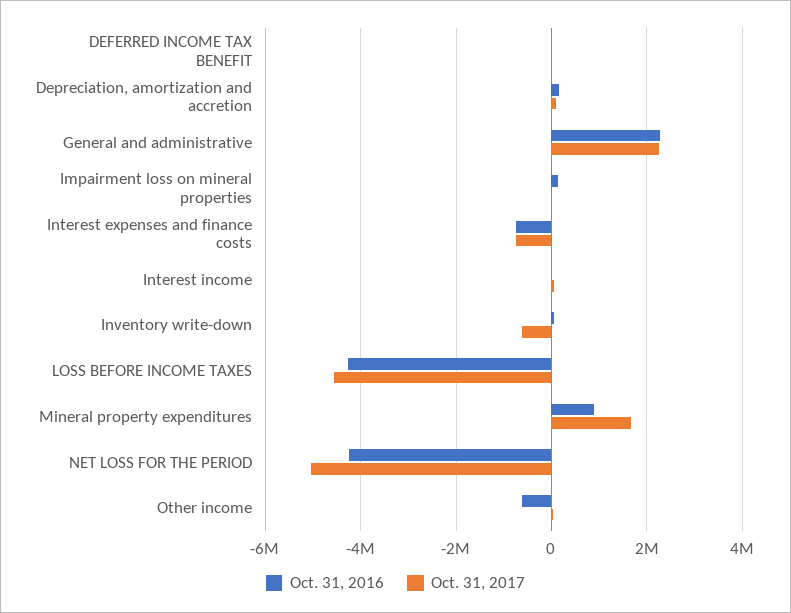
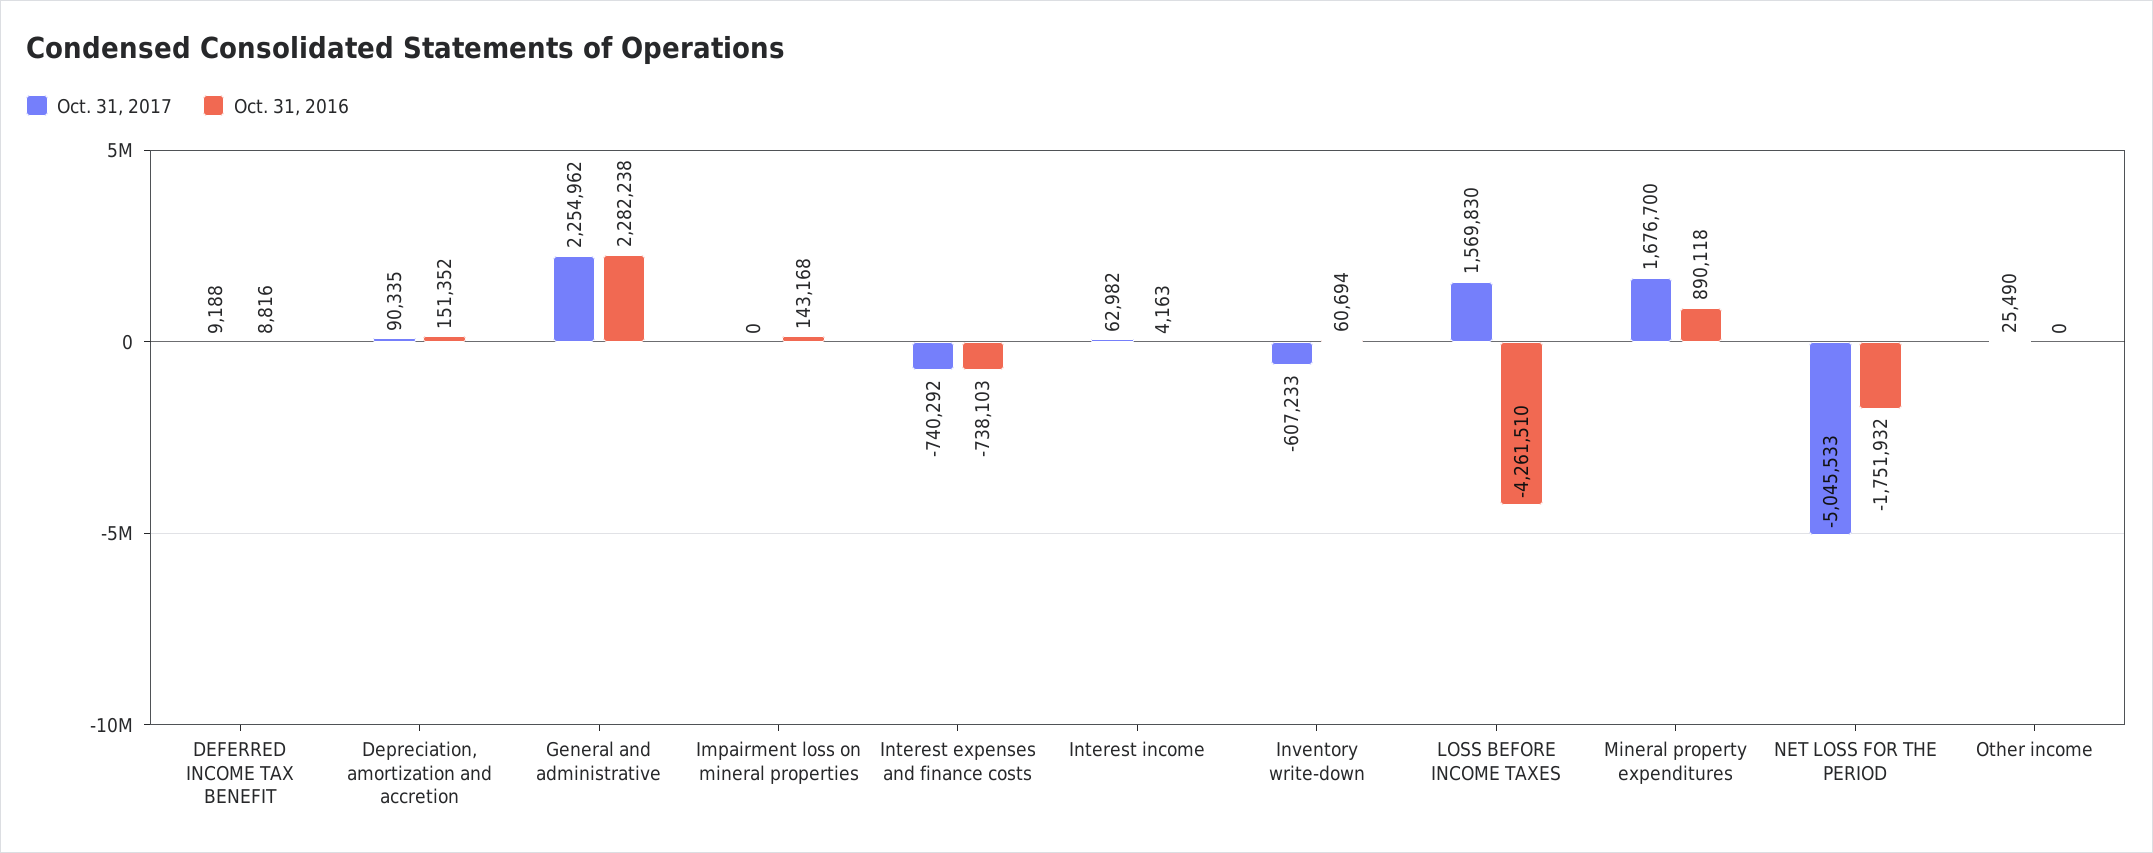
  {
    "Oct. 31, 2016": {
      "DEFERRED INCOME TAX BENEFIT": 8816,
      "Depreciation, amortization and accretion": 151352,
      "General and administrative": 2282238,
      "Impairment loss on mineral properties": 143168,
      "Interest expenses and finance costs": -738103,
      "Interest income": 4163,
      "Inventory write-down": 60694,
      "LOSS BEFORE INCOME TAXES": -4261510,
      "Mineral property expenditures": 890118,
-     "NET LOSS FOR THE PERIOD": -4200000,
+     "NET LOSS FOR THE PERIOD": -1751932,
-     "Other income": -600000
+     "Other income": 0
    },
    "Oct. 31, 2017": {
      "DEFERRED INCOME TAX BENEFIT": 9188,
      "Depreciation, amortization and accretion": 90335,
      "General and administrative": 2254962,
      "Impairment loss on mineral properties": 0,
      "Interest expenses and finance costs": -740292,
      "Interest income": 62982,
      "Inventory write-down": -607233,
-     "LOSS BEFORE INCOME TAXES": -4600000,
+     "LOSS BEFORE INCOME TAXES": 1569830,
      "Mineral property expenditures": 1676700,
      "NET LOSS FOR THE PERIOD": -5045533,
      "Other income": 25490
    }
  }

